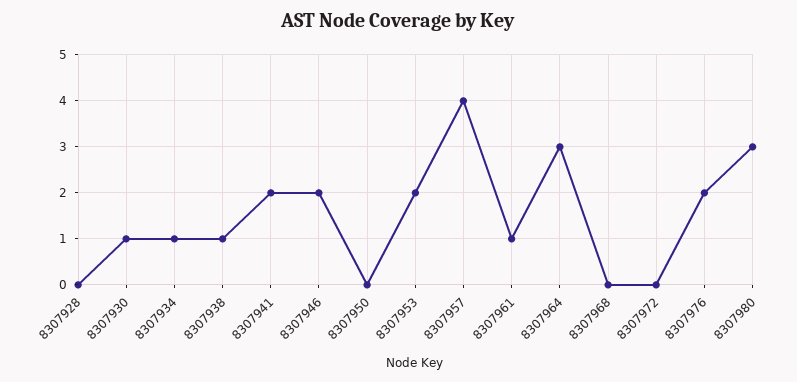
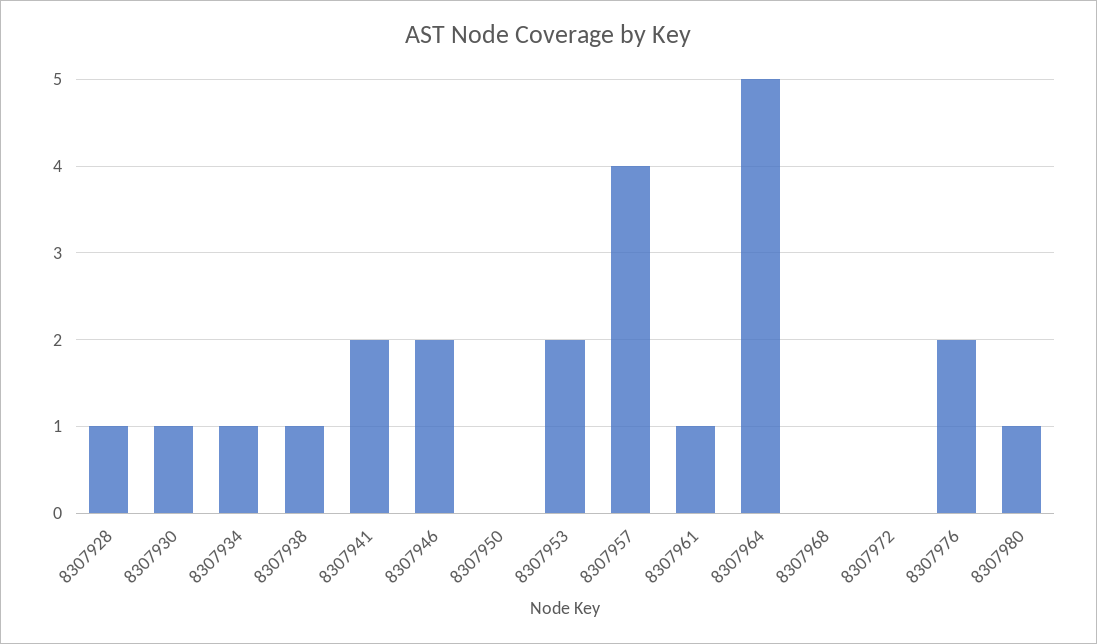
  {
-   "8307928": 0,
+   "8307928": 1,
    "8307930": 1,
    "8307934": 1,
    "8307938": 1,
    "8307941": 2,
    "8307946": 2,
    "8307950": 0,
    "8307953": 2,
    "8307957": 4,
    "8307961": 1,
-   "8307964": 3,
+   "8307964": 5,
    "8307968": 0,
    "8307972": 0,
    "8307976": 2,
-   "8307980": 3
+   "8307980": 1
  }

